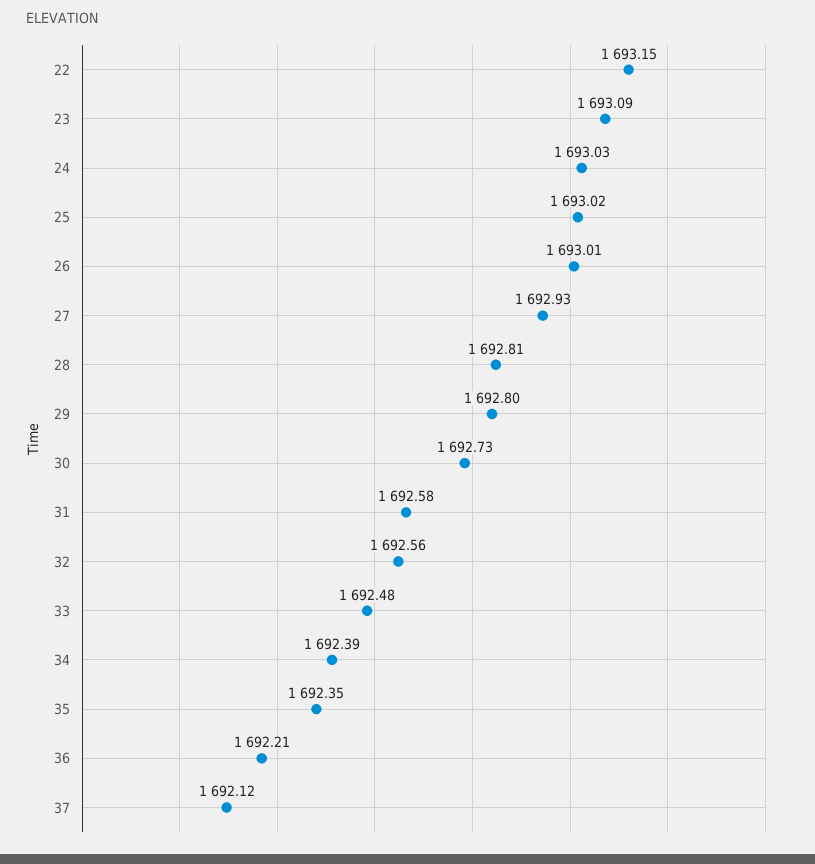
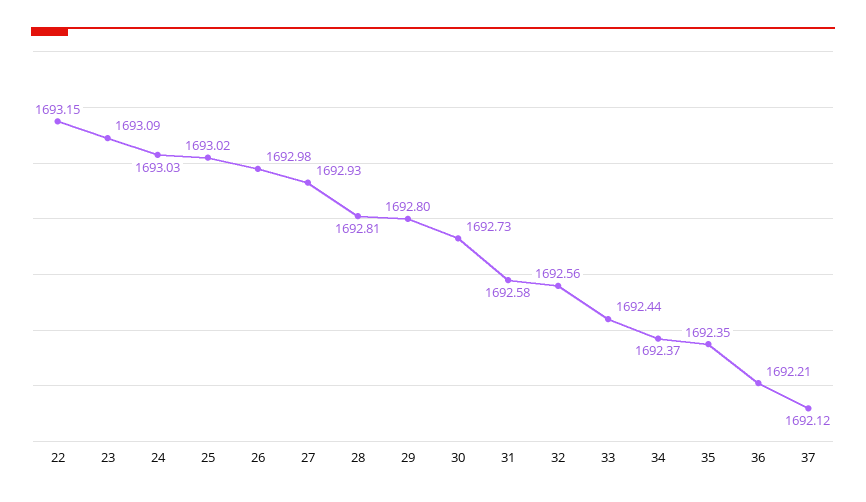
  {
    "22": 1693.15,
    "23": 1693.09,
    "24": 1693.03,
    "25": 1693.02,
-   "26": 1693.01,
+   "26": 1692.98,
    "27": 1692.93,
    "28": 1692.81,
    "29": 1692.8,
    "30": 1692.73,
    "31": 1692.58,
    "32": 1692.56,
-   "33": 1692.48,
+   "33": 1692.44,
-   "34": 1692.39,
+   "34": 1692.37,
    "35": 1692.35,
    "36": 1692.21,
    "37": 1692.12
  }

